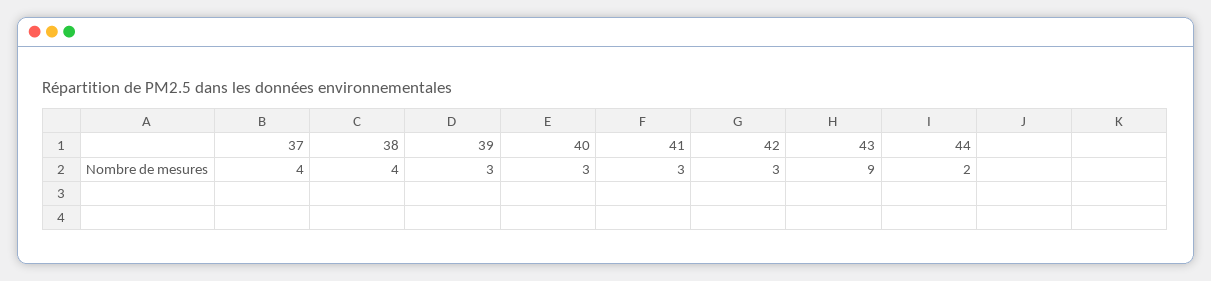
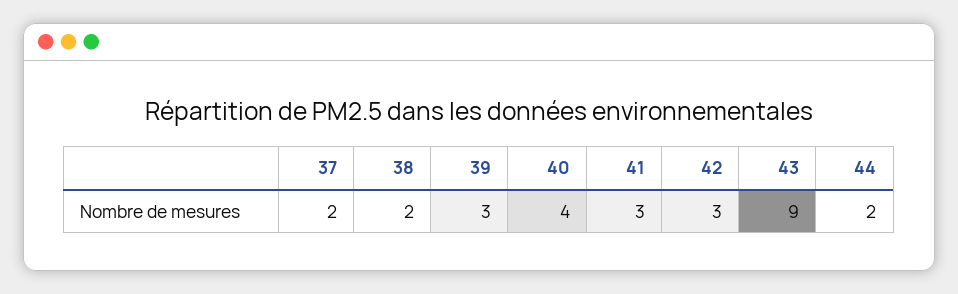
  {
-   "37": 4,
+   "37": 2,
-   "38": 4,
+   "38": 2,
    "39": 3,
-   "40": 3,
+   "40": 4,
    "41": 3,
    "42": 3,
    "43": 9,
    "44": 2
  }

